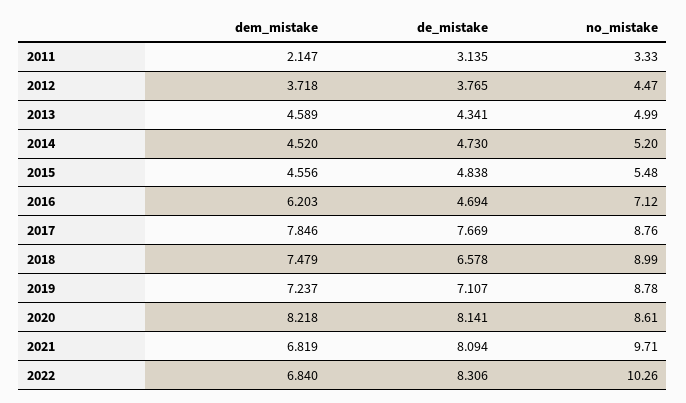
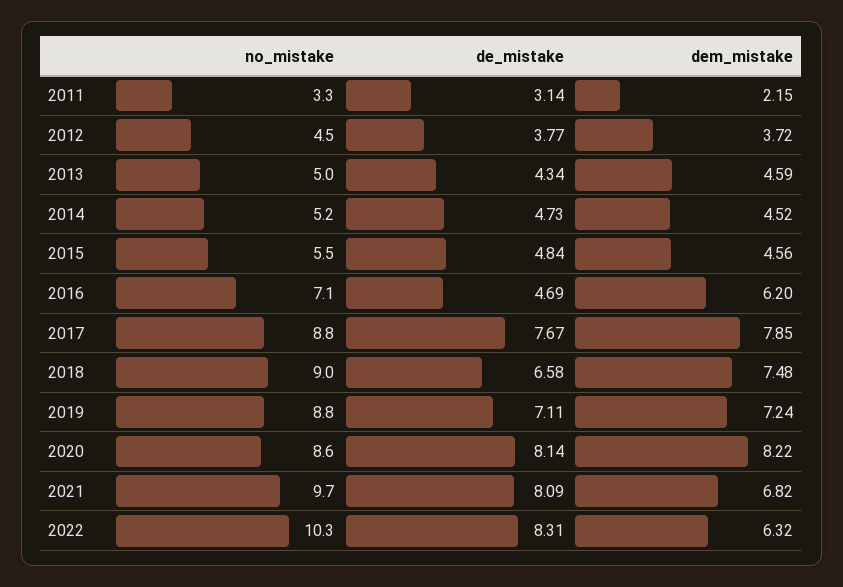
  {
    "dem_mistake": {
      "2011": 2.147,
      "2012": 3.718,
      "2013": 4.589,
      "2014": 4.52,
      "2015": 4.556,
      "2016": 6.203,
      "2017": 7.846,
      "2018": 7.479,
      "2019": 7.237,
      "2020": 8.218,
      "2021": 6.819,
-     "2022": 6.84
+     "2022": 6.32
    },
    "de_mistake": {
      "2011": 3.135,
      "2012": 3.765,
      "2013": 4.341,
      "2014": 4.73,
      "2015": 4.838,
      "2016": 4.694,
      "2017": 7.669,
      "2018": 6.578,
      "2019": 7.107,
      "2020": 8.141,
      "2021": 8.094,
      "2022": 8.306
    },
    "no_mistake": {
      "2011": 3.33,
      "2012": 4.47,
      "2013": 4.99,
      "2014": 5.2,
      "2015": 5.48,
      "2016": 7.12,
      "2017": 8.76,
      "2018": 8.99,
      "2019": 8.78,
      "2020": 8.61,
      "2021": 9.71,
      "2022": 10.26
    }
  }

